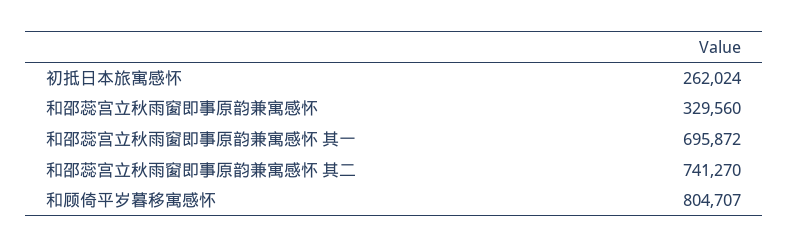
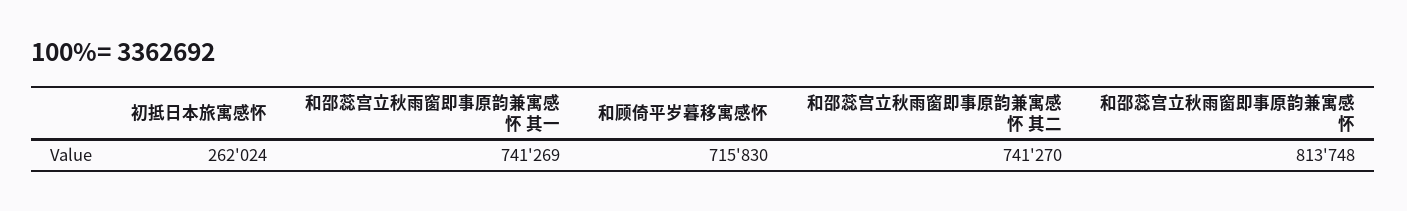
  {
    "初抵日本旅寓感怀": 262024,
-   "和邵蕊宫立秋雨窗即事原韵兼寓感怀": 329560,
+   "和邵蕊宫立秋雨窗即事原韵兼寓感怀": 813748,
-   "和邵蕊宫立秋雨窗即事原韵兼寓感怀 其一": 695872,
+   "和邵蕊宫立秋雨窗即事原韵兼寓感怀 其一": 741269,
    "和邵蕊宫立秋雨窗即事原韵兼寓感怀 其二": 741270,
-   "和顾倚平岁暮移寓感怀": 804707
+   "和顾倚平岁暮移寓感怀": 715830
  }

